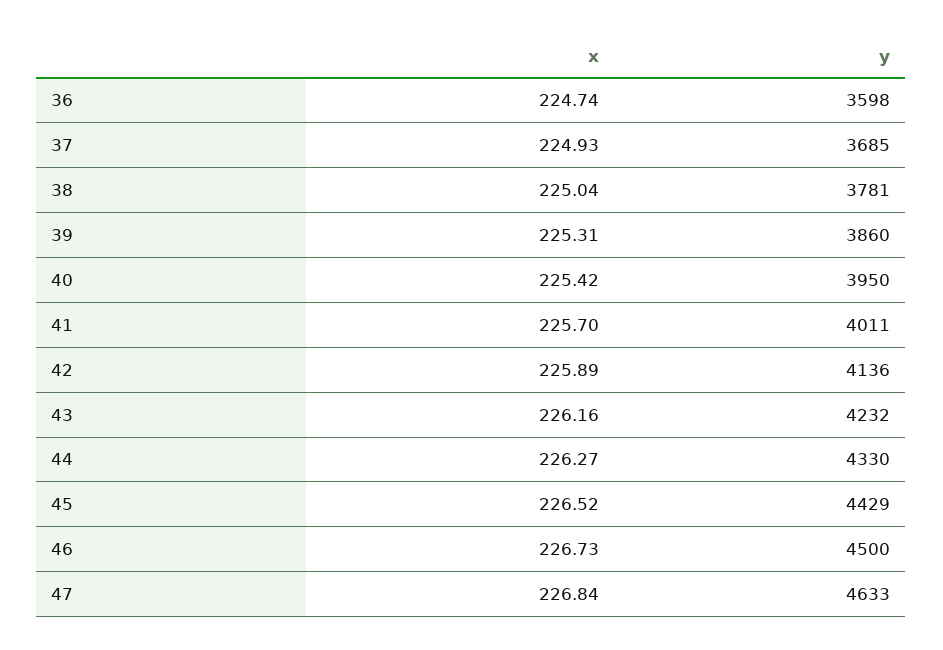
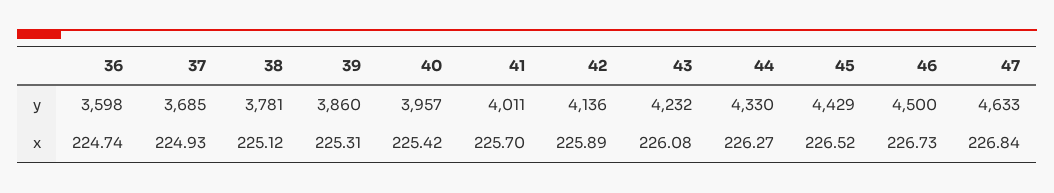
  {
    "x": {
      "36": 224.74,
      "37": 224.93,
-     "38": 225.04,
+     "38": 225.12,
      "39": 225.31,
      "40": 225.42,
      "41": 225.7,
      "42": 225.89,
-     "43": 226.16,
+     "43": 226.08,
      "44": 226.27,
      "45": 226.52,
      "46": 226.73,
      "47": 226.84
    },
    "y": {
      "36": 3598,
      "37": 3685,
      "38": 3781,
      "39": 3860,
-     "40": 3950,
+     "40": 3957,
      "41": 4011,
      "42": 4136,
      "43": 4232,
      "44": 4330,
      "45": 4429,
      "46": 4500,
      "47": 4633
    }
  }

